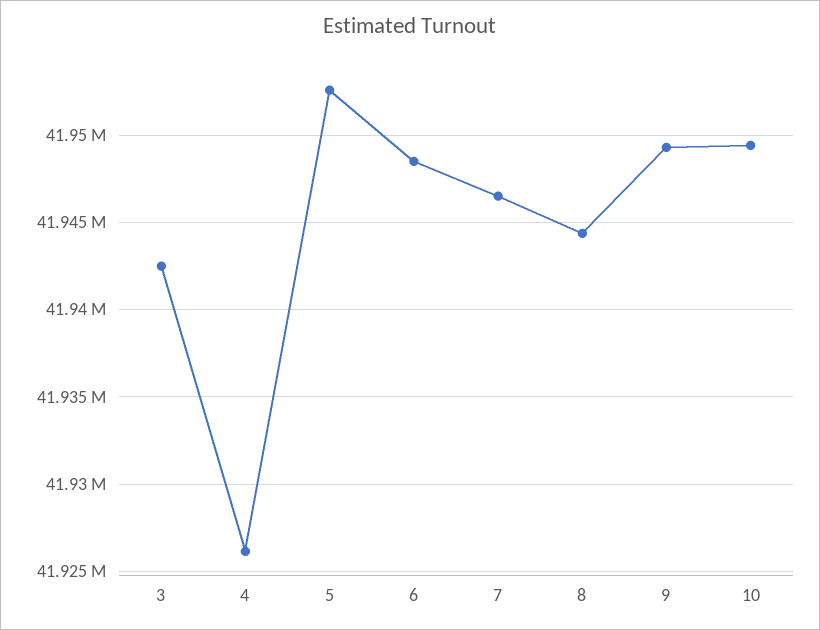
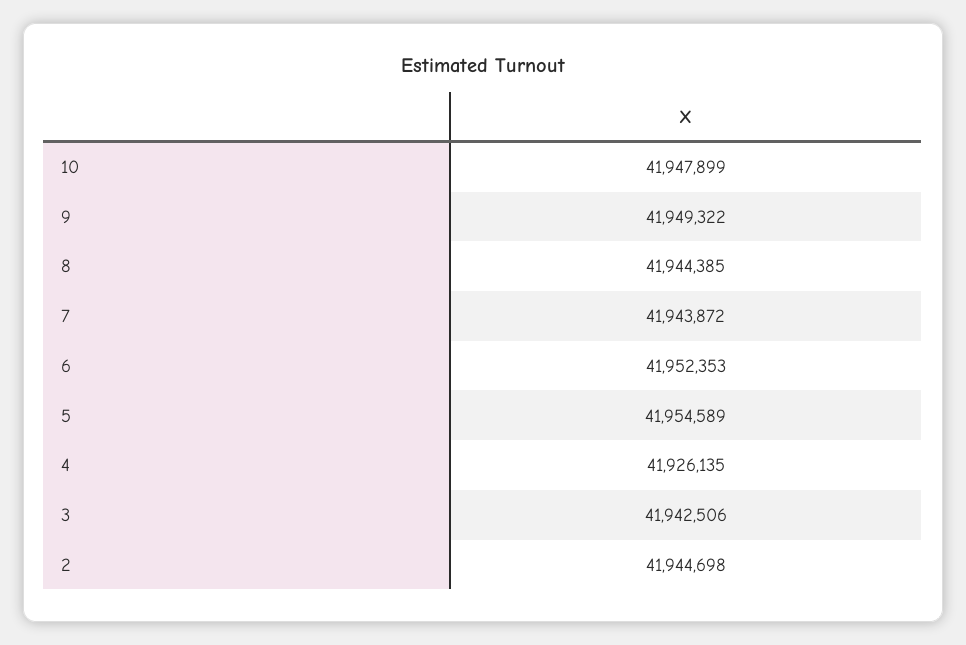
  {
    "3": 41942506,
    "4": 41926135,
-   "5": 41952500,
+   "5": 41954589,
-   "6": 41948500,
+   "6": 41952353,
-   "7": 41946500,
+   "7": 41943872,
    "8": 41944385,
    "9": 41949322,
-   "10": 41949500
+   "10": 41947899,
+   "2": 41944698
  }

